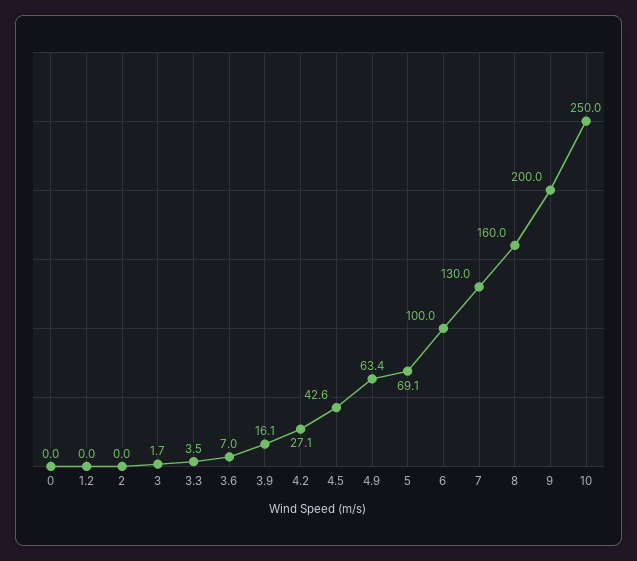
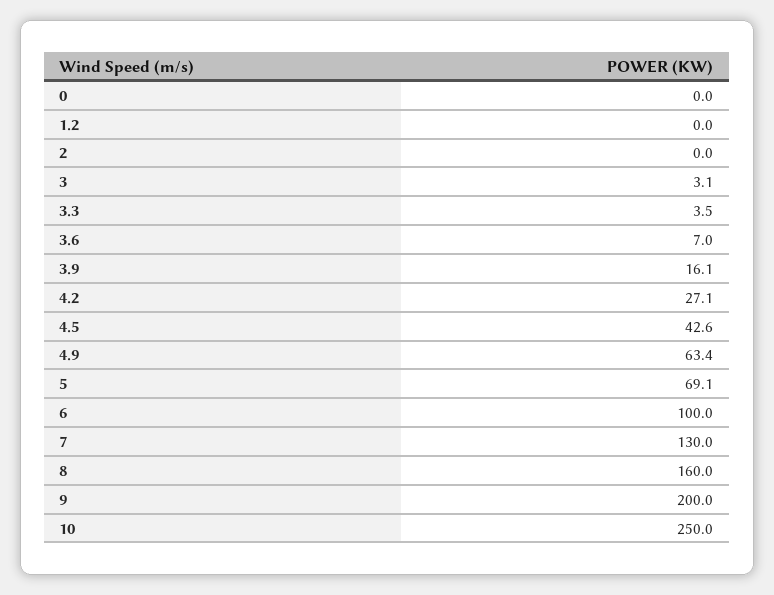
  {
    "0": 0,
    "1.2": 0,
    "2": 0,
-   "3": 1.7,
+   "3": 3.1,
    "3.3": 3.5,
    "3.6": 7,
    "3.9": 16.1,
    "4.2": 27.1,
    "4.5": 42.6,
    "4.9": 63.4,
    "5": 69.1,
    "6": 100,
    "7": 130,
    "8": 160,
    "9": 200,
    "10": 250
  }

